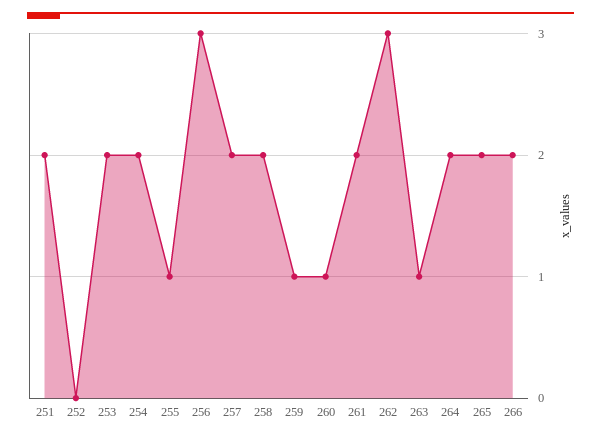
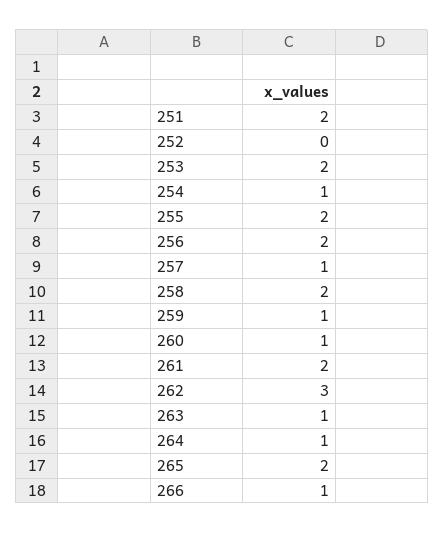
  {
    "251": 2,
    "252": 0,
    "253": 2,
-   "254": 2,
+   "254": 1,
-   "255": 1,
+   "255": 2,
-   "256": 3,
+   "256": 2,
-   "257": 2,
+   "257": 1,
    "258": 2,
    "259": 1,
    "260": 1,
    "261": 2,
    "262": 3,
    "263": 1,
-   "264": 2,
+   "264": 1,
    "265": 2,
-   "266": 2
+   "266": 1
  }

